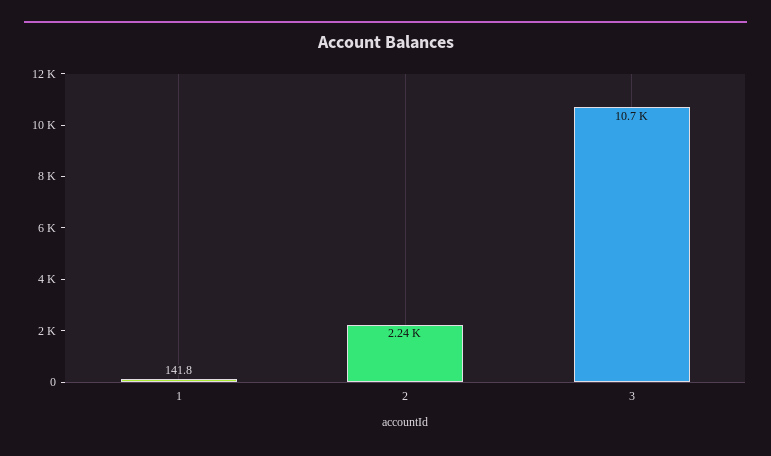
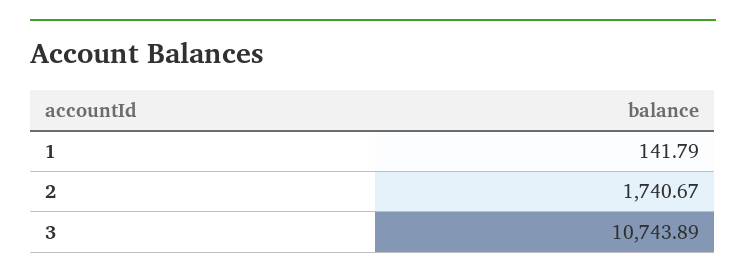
  {
    "1": 141.79,
-   "2": 2240,
+   "2": 1740.67,
    "3": 10743.89
  }

